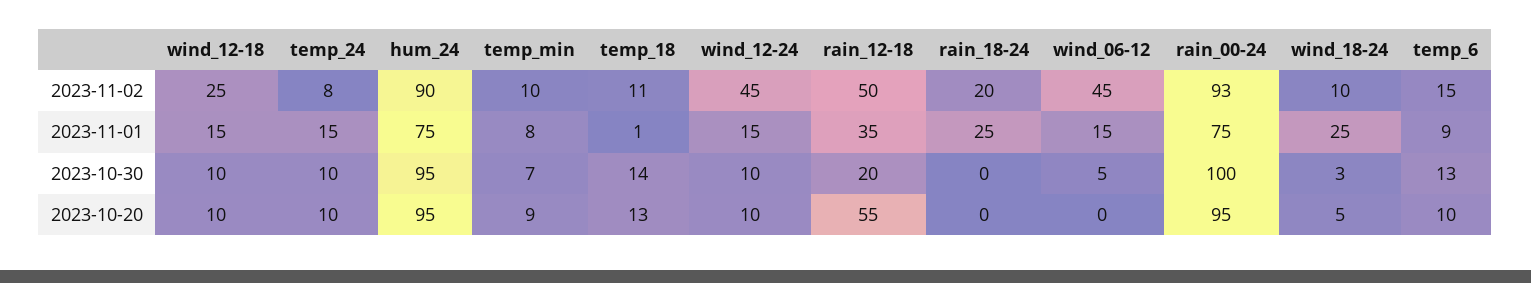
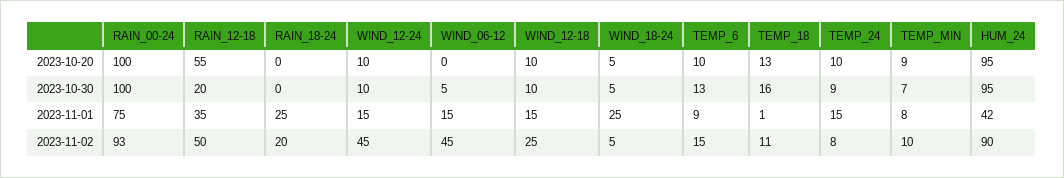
  {
    "wind_12-18": {
      "2023-11-02": 25,
      "2023-11-01": 15,
      "2023-10-30": 10,
      "2023-10-20": 10
    },
    "temp_24": {
      "2023-11-02": 8,
      "2023-11-01": 15,
-     "2023-10-30": 10,
+     "2023-10-30": 9,
      "2023-10-20": 10
    },
    "hum_24": {
      "2023-11-02": 90,
-     "2023-11-01": 75,
+     "2023-11-01": 42,
      "2023-10-30": 95,
      "2023-10-20": 95
    },
    "temp_min": {
      "2023-11-02": 10,
      "2023-11-01": 8,
      "2023-10-30": 7,
      "2023-10-20": 9
    },
    "temp_18": {
      "2023-11-02": 11,
      "2023-11-01": 1,
-     "2023-10-30": 14,
+     "2023-10-30": 16,
      "2023-10-20": 13
    },
    "wind_12-24": {
      "2023-11-02": 45,
      "2023-11-01": 15,
      "2023-10-30": 10,
      "2023-10-20": 10
    },
    "rain_12-18": {
      "2023-11-02": 50,
      "2023-11-01": 35,
      "2023-10-30": 20,
      "2023-10-20": 55
    },
    "rain_18-24": {
      "2023-11-02": 20,
      "2023-11-01": 25,
      "2023-10-30": 0,
      "2023-10-20": 0
    },
    "wind_06-12": {
      "2023-11-02": 45,
      "2023-11-01": 15,
      "2023-10-30": 5,
      "2023-10-20": 0
    },
    "rain_00-24": {
      "2023-11-02": 93,
      "2023-11-01": 75,
      "2023-10-30": 100,
-     "2023-10-20": 95
+     "2023-10-20": 100
    },
    "wind_18-24": {
-     "2023-11-02": 10,
+     "2023-11-02": 5,
      "2023-11-01": 25,
-     "2023-10-30": 3,
+     "2023-10-30": 5,
      "2023-10-20": 5
    },
    "temp_6": {
      "2023-11-02": 15,
      "2023-11-01": 9,
      "2023-10-30": 13,
      "2023-10-20": 10
    }
  }

